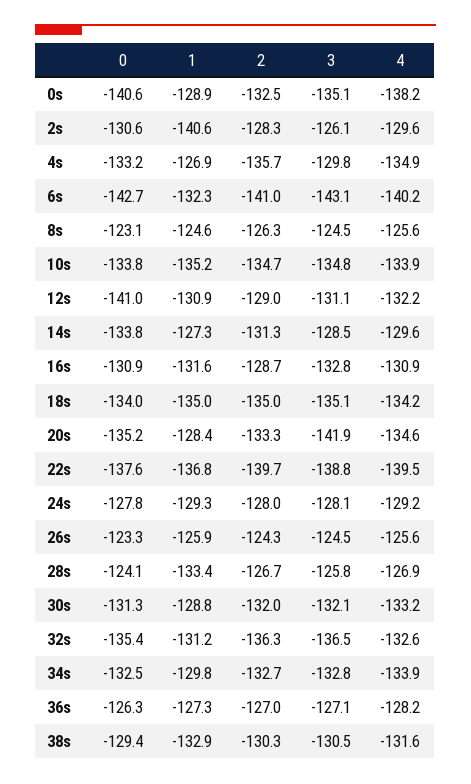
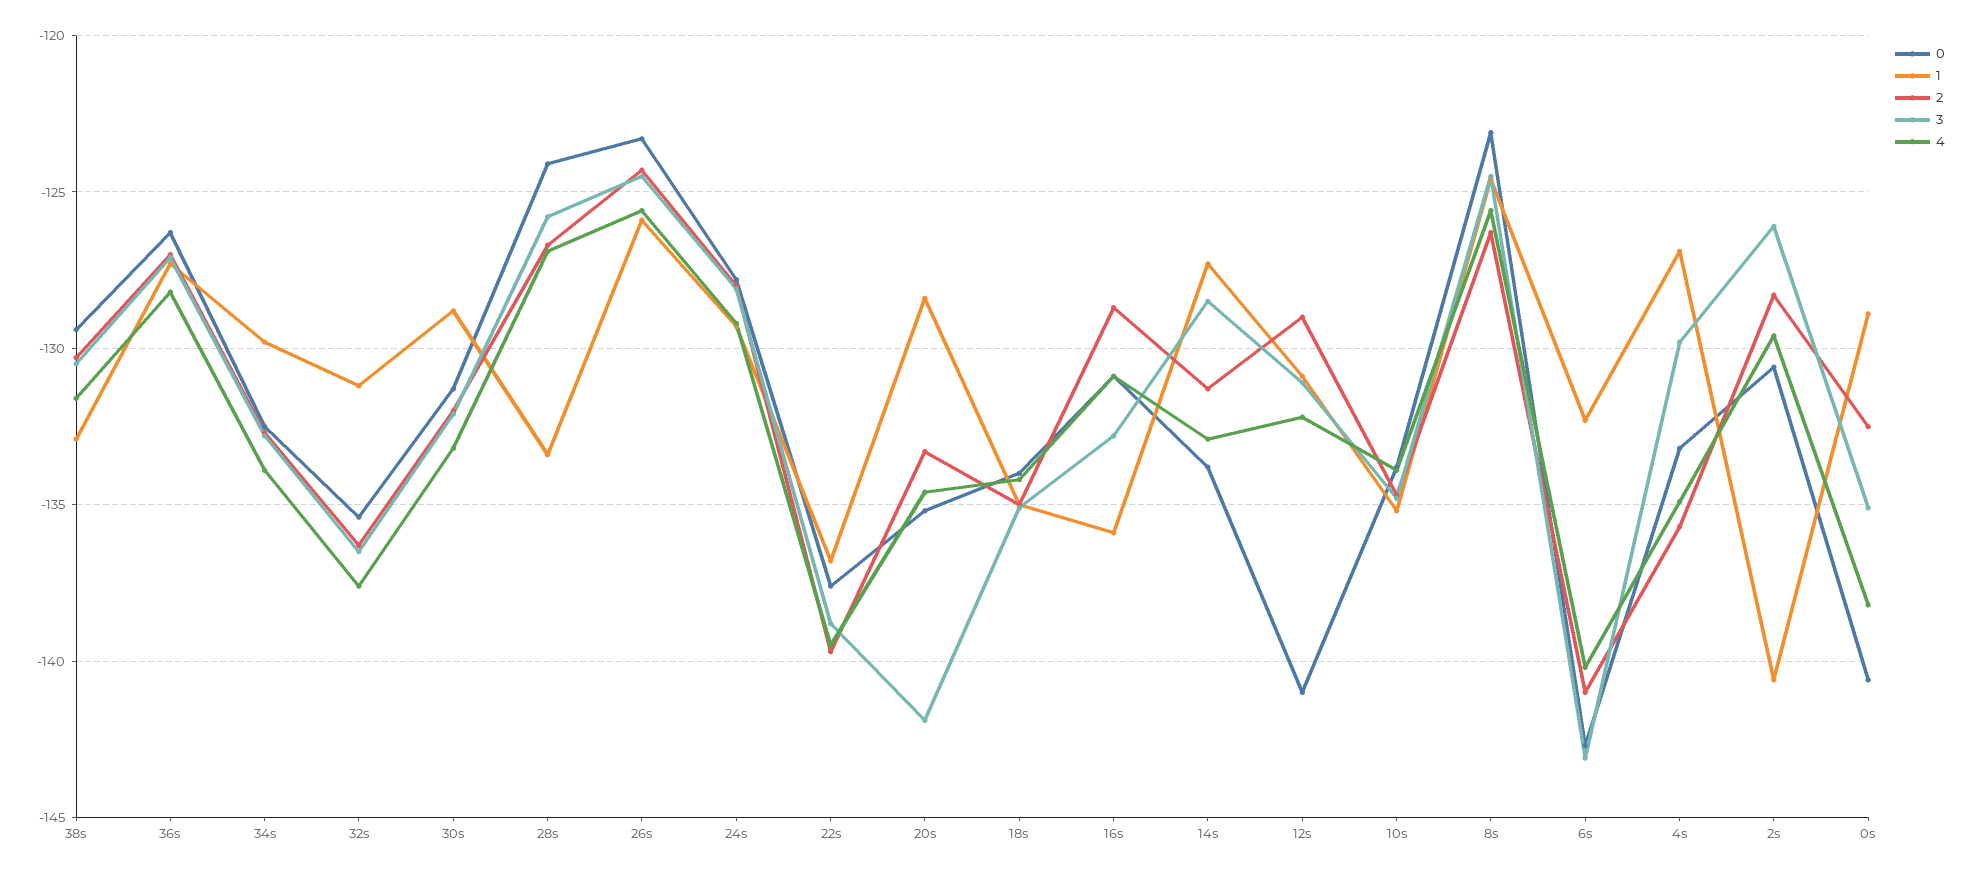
  {
    "0": {
      "0s": -140.6,
      "2s": -130.6,
      "4s": -133.2,
      "6s": -142.7,
      "8s": -123.1,
      "10s": -133.8,
      "12s": -141,
      "14s": -133.8,
      "16s": -130.9,
      "18s": -134,
      "20s": -135.2,
      "22s": -137.6,
      "24s": -127.8,
      "26s": -123.3,
      "28s": -124.1,
      "30s": -131.3,
      "32s": -135.4,
      "34s": -132.5,
      "36s": -126.3,
      "38s": -129.4
    },
    "1": {
      "0s": -128.9,
      "2s": -140.6,
      "4s": -126.9,
      "6s": -132.3,
      "8s": -124.6,
      "10s": -135.2,
      "12s": -130.9,
      "14s": -127.3,
-     "16s": -131.6,
+     "16s": -136,
      "18s": -135,
      "20s": -128.4,
      "22s": -136.8,
      "24s": -129.3,
      "26s": -125.9,
      "28s": -133.4,
      "30s": -128.8,
      "32s": -131.2,
      "34s": -129.8,
      "36s": -127.3,
      "38s": -132.9
    },
    "2": {
      "0s": -132.5,
      "2s": -128.3,
      "4s": -135.7,
      "6s": -141,
      "8s": -126.3,
      "10s": -134.7,
      "12s": -129,
      "14s": -131.3,
      "16s": -128.7,
      "18s": -135,
      "20s": -133.3,
      "22s": -139.7,
      "24s": -128,
      "26s": -124.3,
      "28s": -126.7,
      "30s": -132,
      "32s": -136.3,
      "34s": -132.7,
      "36s": -127,
      "38s": -130.3
    },
    "3": {
      "0s": -135.1,
      "2s": -126.1,
      "4s": -129.8,
      "6s": -143.1,
      "8s": -124.5,
      "10s": -134.8,
      "12s": -131.1,
      "14s": -128.5,
      "16s": -132.8,
      "18s": -135.1,
      "20s": -141.9,
      "22s": -138.8,
      "24s": -128.1,
      "26s": -124.5,
      "28s": -125.8,
      "30s": -132.1,
      "32s": -136.5,
      "34s": -132.8,
      "36s": -127.1,
      "38s": -130.5
    },
    "4": {
      "0s": -138.2,
      "2s": -129.6,
      "4s": -134.9,
      "6s": -140.2,
      "8s": -125.6,
      "10s": -133.9,
      "12s": -132.2,
-     "14s": -129.6,
+     "14s": -133,
      "16s": -130.9,
      "18s": -134.2,
      "20s": -134.6,
      "22s": -139.5,
      "24s": -129.2,
      "26s": -125.6,
      "28s": -126.9,
      "30s": -133.2,
-     "32s": -132.6,
+     "32s": -137.5,
      "34s": -133.9,
      "36s": -128.2,
      "38s": -131.6
    }
  }

